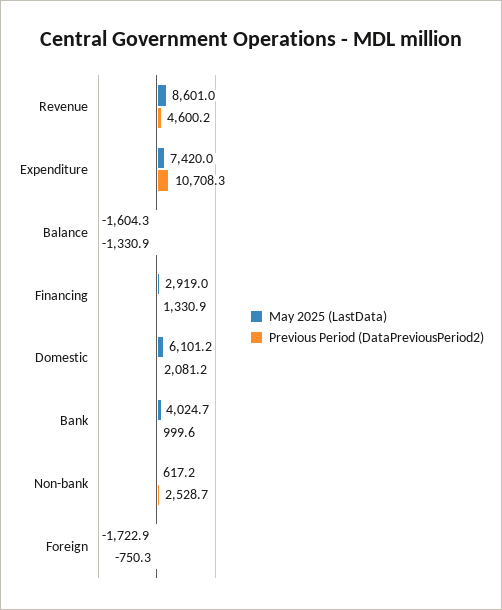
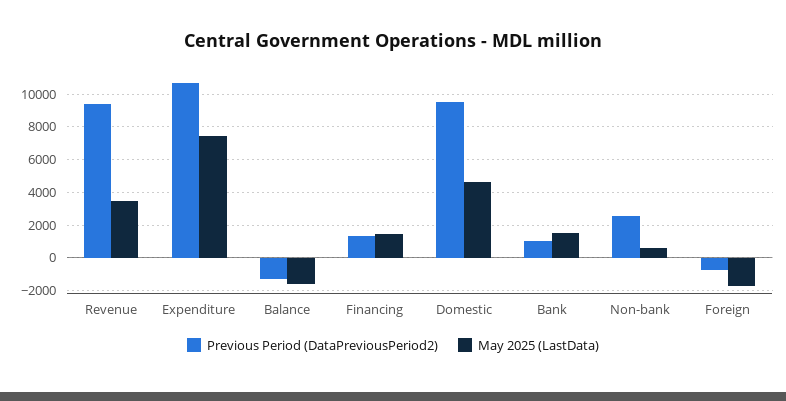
  {
    "May 2025 (LastData)": {
-     "Revenue": 8601,
+     "Revenue": 3500,
      "Expenditure": 7420,
      "Balance": -1604.3,
-     "Financing": 2919,
+     "Financing": 1500,
-     "Domestic": 6101.2,
+     "Domestic": 4500,
-     "Bank": 4024.7,
+     "Bank": 1500,
      "Non-bank": 617.2,
      "Foreign": -1722.9
    },
    "Previous Period (DataPreviousPeriod2)": {
-     "Revenue": 4600.2,
+     "Revenue": 9500,
      "Expenditure": 10708.3,
      "Balance": -1330.9,
      "Financing": 1330.9,
-     "Domestic": 2081.2,
+     "Domestic": 9500,
      "Bank": 999.6,
      "Non-bank": 2528.7,
      "Foreign": -750.3
    }
  }

